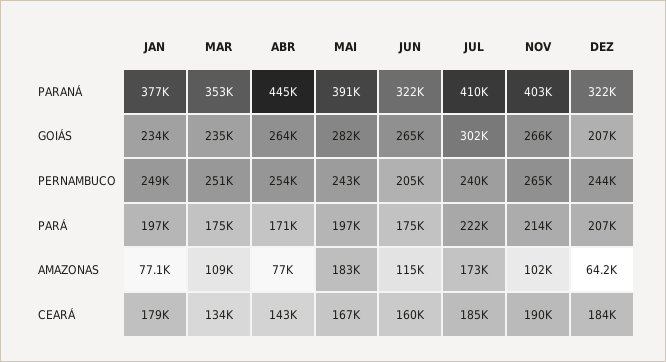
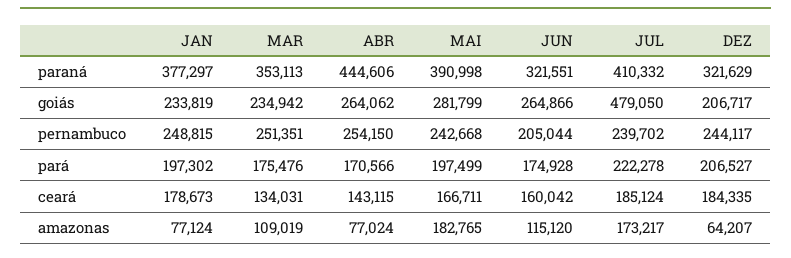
  {
    "JAN": {
      "PARANÁ": 377297,
      "GOIÁS": 233819,
      "PERNAMBUCO": 248815,
      "PARÁ": 197302,
      "AMAZONAS": 77124,
      "CEARÁ": 178673
    },
    "MAR": {
      "PARANÁ": 353113,
      "GOIÁS": 234942,
      "PERNAMBUCO": 251351,
      "PARÁ": 175476,
      "AMAZONAS": 109019,
      "CEARÁ": 134031
    },
    "ABR": {
      "PARANÁ": 444606,
      "GOIÁS": 264062,
      "PERNAMBUCO": 254150,
      "PARÁ": 170566,
      "AMAZONAS": 77024,
      "CEARÁ": 143115
    },
    "MAI": {
      "PARANÁ": 390998,
      "GOIÁS": 281799,
      "PERNAMBUCO": 242668,
      "PARÁ": 197499,
      "AMAZONAS": 182765,
      "CEARÁ": 166711
    },
    "JUN": {
      "PARANÁ": 321551,
      "GOIÁS": 264866,
      "PERNAMBUCO": 205044,
      "PARÁ": 174928,
      "AMAZONAS": 115120,
      "CEARÁ": 160042
    },
    "JUL": {
      "PARANÁ": 410332,
-     "GOIÁS": 302000,
+     "GOIÁS": 479050,
      "PERNAMBUCO": 239702,
      "PARÁ": 222278,
      "AMAZONAS": 173217,
      "CEARÁ": 185124
    },
-   "NOV": {
-     "PARANÁ": 403000,
-     "GOIÁS": 266000,
-     "PERNAMBUCO": 265000,
-     "PARÁ": 214000,
-     "AMAZONAS": 102000,
-     "CEARÁ": 190000
-   },
    "DEZ": {
      "PARANÁ": 321629,
      "GOIÁS": 206717,
      "PERNAMBUCO": 244117,
      "PARÁ": 206527,
      "AMAZONAS": 64207,
      "CEARÁ": 184335
    }
  }

